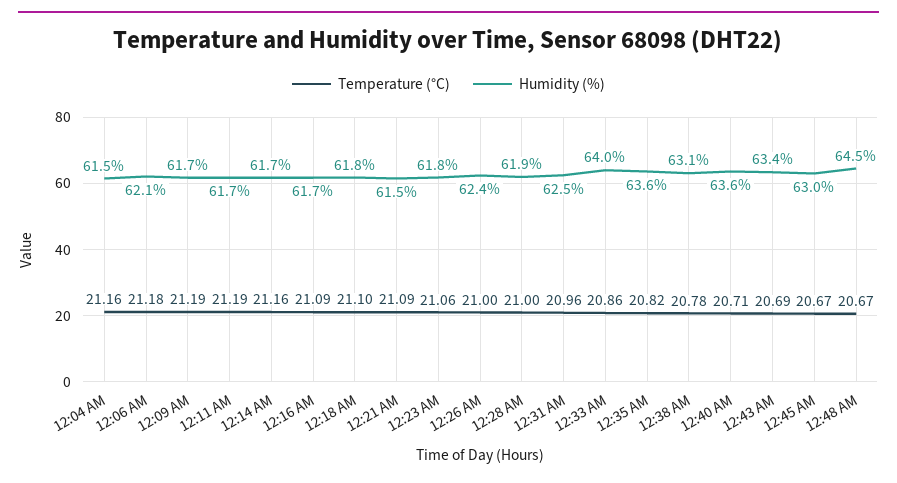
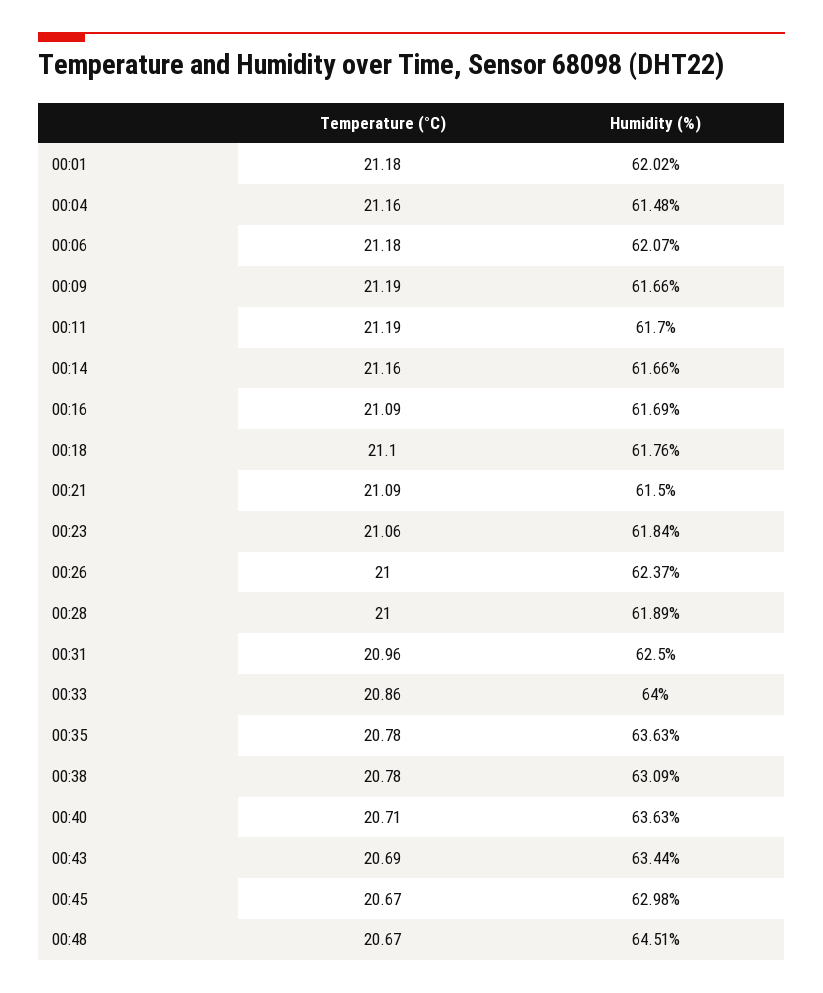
  {
    "Temperature (°C)": {
      "12:04 AM": 21.16,
      "12:06 AM": 21.18,
      "12:09 AM": 21.19,
      "12:11 AM": 21.19,
      "12:14 AM": 21.16,
      "12:16 AM": 21.09,
      "12:18 AM": 21.1,
      "12:21 AM": 21.09,
      "12:23 AM": 21.06,
      "12:26 AM": 21,
      "12:28 AM": 21,
      "12:31 AM": 20.96,
      "12:33 AM": 20.86,
-     "12:35 AM": 20.82,
+     "12:35 AM": 20.78,
      "12:38 AM": 20.78,
      "12:40 AM": 20.71,
      "12:43 AM": 20.69,
      "12:45 AM": 20.67,
-     "12:48 AM": 20.67
+     "12:48 AM": 20.67,
+     "00:01": 21.18
    },
    "Humidity (%)": {
      "12:04 AM": 61.48,
      "12:06 AM": 62.07,
      "12:09 AM": 61.66,
      "12:11 AM": 61.7,
      "12:14 AM": 61.66,
      "12:16 AM": 61.69,
      "12:18 AM": 61.76,
      "12:21 AM": 61.5,
      "12:23 AM": 61.84,
      "12:26 AM": 62.37,
      "12:28 AM": 61.89,
      "12:31 AM": 62.5,
      "12:33 AM": 64,
      "12:35 AM": 63.63,
      "12:38 AM": 63.09,
      "12:40 AM": 63.63,
      "12:43 AM": 63.44,
      "12:45 AM": 62.98,
-     "12:48 AM": 64.51
+     "12:48 AM": 64.51,
+     "00:01": 62.02
    }
  }

